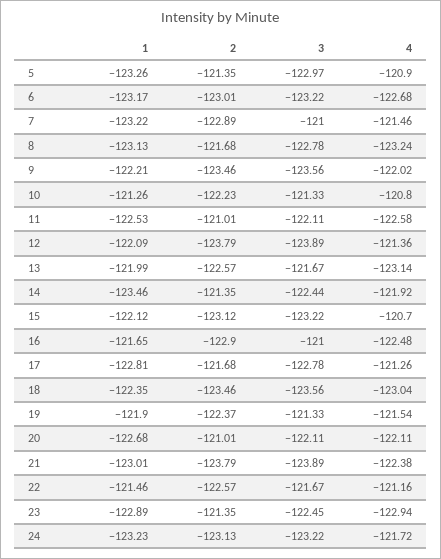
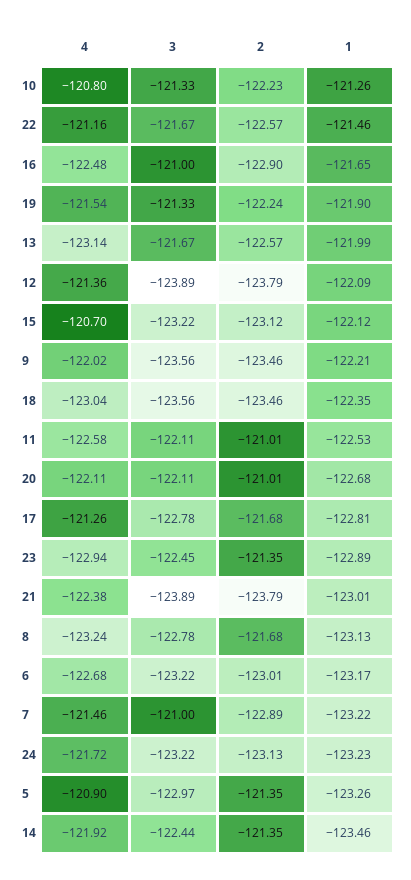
  {
    "1": {
      "5": -123.26,
      "6": -123.17,
      "7": -123.22,
      "8": -123.13,
      "9": -122.21,
      "10": -121.26,
      "11": -122.53,
      "12": -122.09,
      "13": -121.99,
      "14": -123.46,
      "15": -122.12,
      "16": -121.65,
      "17": -122.81,
      "18": -122.35,
      "19": -121.9,
      "20": -122.68,
      "21": -123.01,
      "22": -121.46,
      "23": -122.89,
      "24": -123.23
    },
    "2": {
      "5": -121.35,
      "6": -123.01,
      "7": -122.89,
      "8": -121.68,
      "9": -123.46,
      "10": -122.23,
      "11": -121.01,
      "12": -123.79,
      "13": -122.57,
      "14": -121.35,
      "15": -123.12,
      "16": -122.9,
      "17": -121.68,
      "18": -123.46,
-     "19": -122.37,
+     "19": -122.24,
      "20": -121.01,
      "21": -123.79,
      "22": -122.57,
      "23": -121.35,
      "24": -123.13
    },
    "3": {
      "5": -122.97,
      "6": -123.22,
      "7": -121,
      "8": -122.78,
      "9": -123.56,
      "10": -121.33,
      "11": -122.11,
      "12": -123.89,
      "13": -121.67,
      "14": -122.44,
      "15": -123.22,
      "16": -121,
      "17": -122.78,
      "18": -123.56,
      "19": -121.33,
      "20": -122.11,
      "21": -123.89,
      "22": -121.67,
      "23": -122.45,
      "24": -123.22
    },
    "4": {
      "5": -120.9,
      "6": -122.68,
      "7": -121.46,
      "8": -123.24,
      "9": -122.02,
      "10": -120.8,
      "11": -122.58,
      "12": -121.36,
      "13": -123.14,
      "14": -121.92,
      "15": -120.7,
      "16": -122.48,
      "17": -121.26,
      "18": -123.04,
      "19": -121.54,
      "20": -122.11,
      "21": -122.38,
      "22": -121.16,
      "23": -122.94,
      "24": -121.72
    }
  }

